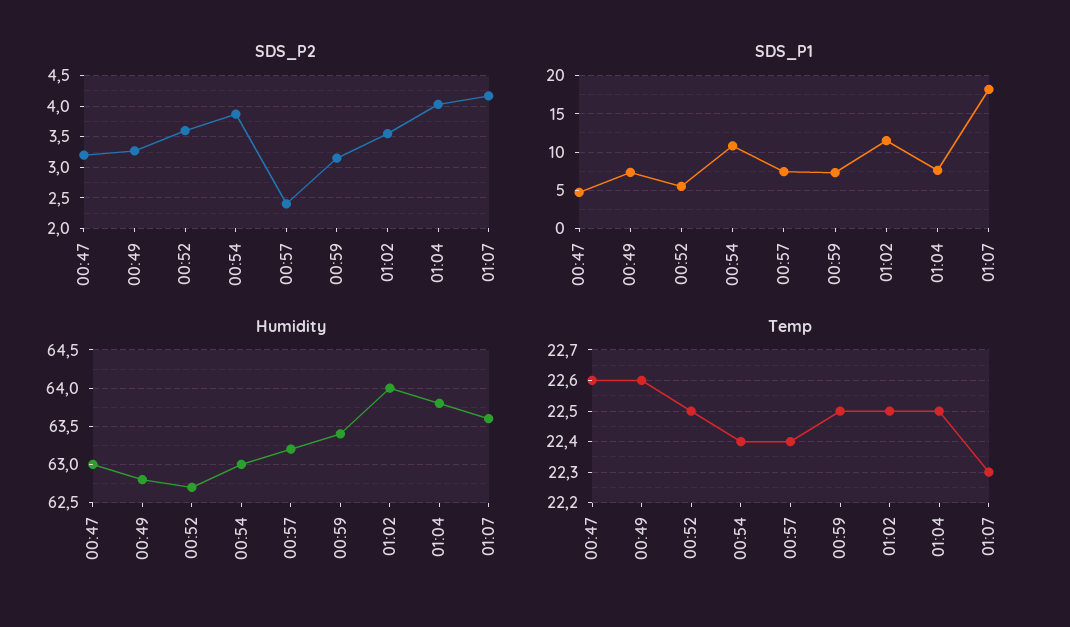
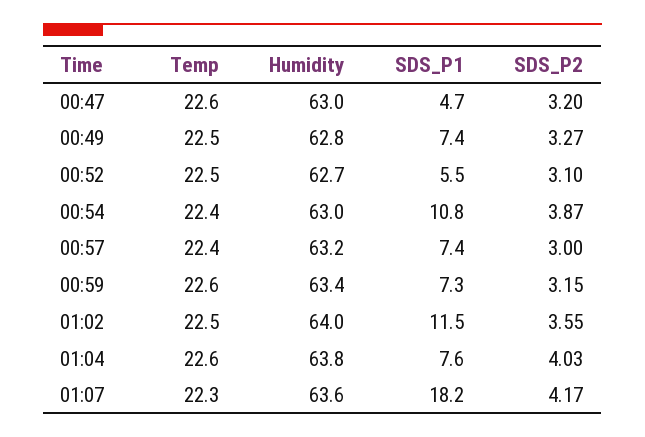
  {
    "SDS_P2": {
      "00:47": 3.2,
      "00:49": 3.27,
-     "00:52": 3.6,
+     "00:52": 3.1,
      "00:54": 3.87,
-     "00:57": 2.4,
+     "00:57": 3,
      "00:59": 3.15,
      "01:02": 3.55,
      "01:04": 4.03,
      "01:07": 4.17
    },
    "SDS_P1": {
      "00:47": 4.7,
      "00:49": 7.4,
      "00:52": 5.5,
      "00:54": 10.8,
      "00:57": 7.4,
      "00:59": 7.3,
      "01:02": 11.5,
      "01:04": 7.6,
      "01:07": 18.2
    },
    "Humidity": {
      "00:47": 63,
      "00:49": 62.8,
      "00:52": 62.7,
      "00:54": 63,
      "00:57": 63.2,
      "00:59": 63.4,
      "01:02": 64,
      "01:04": 63.8,
      "01:07": 63.6
    },
    "Temp": {
      "00:47": 22.6,
-     "00:49": 22.6,
+     "00:49": 22.5,
      "00:52": 22.5,
      "00:54": 22.4,
      "00:57": 22.4,
-     "00:59": 22.5,
+     "00:59": 22.6,
      "01:02": 22.5,
-     "01:04": 22.5,
+     "01:04": 22.6,
      "01:07": 22.3
    }
  }

